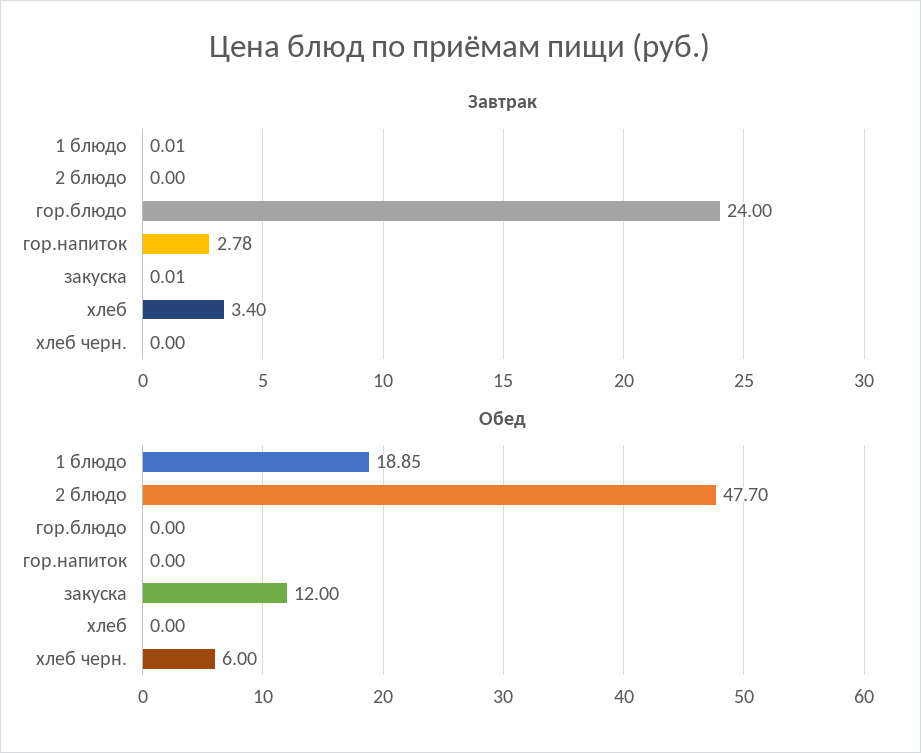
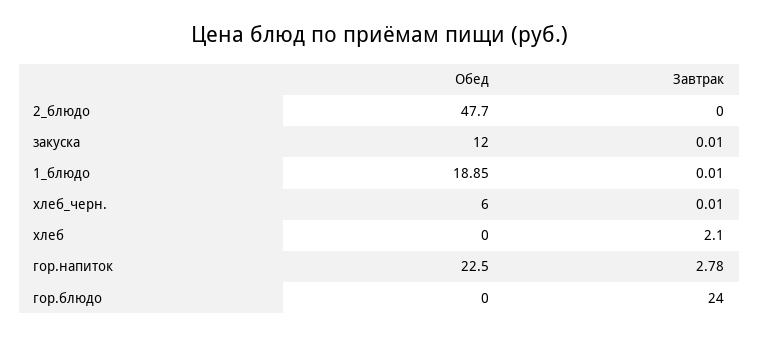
  {
    "Завтрак": {
      "1 блюдо": 0.01,
      "2 блюдо": 0,
      "гор.блюдо": 24,
      "гор.напиток": 2.78,
      "закуска": 0.01,
-     "хлеб": 3.4,
+     "хлеб": 2.1,
-     "хлеб черн.": 0
+     "хлеб черн.": 0.01
    },
    "Обед": {
      "1 блюдо": 18.85,
      "2 блюдо": 47.7,
      "гор.блюдо": 0,
-     "гор.напиток": 0,
+     "гор.напиток": 22.5,
      "закуска": 12,
      "хлеб": 0,
      "хлеб черн.": 6
    }
  }

